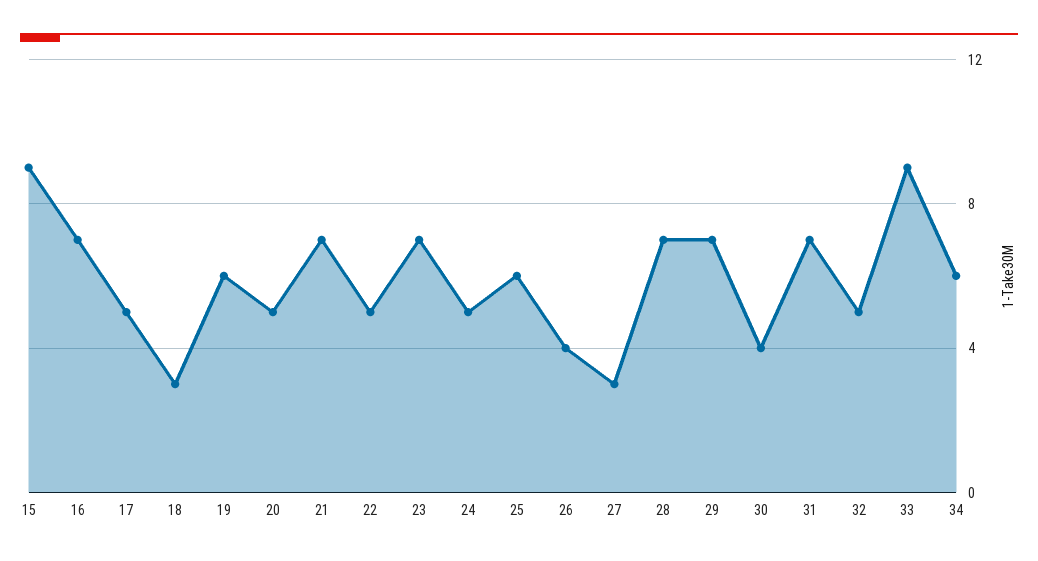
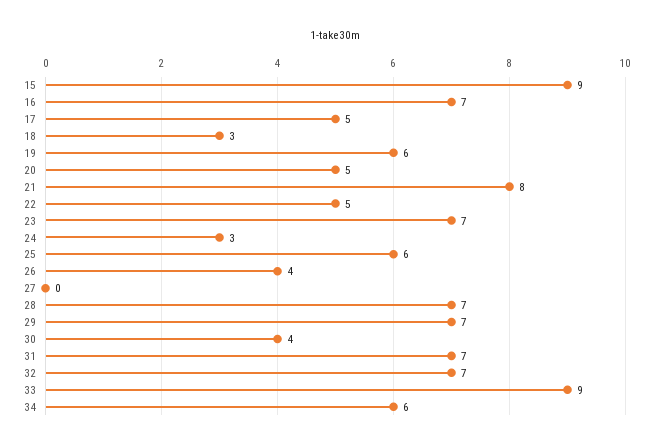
  {
    "15": 9,
    "16": 7,
    "17": 5,
    "18": 3,
    "19": 6,
    "20": 5,
-   "21": 7,
+   "21": 8,
    "22": 5,
    "23": 7,
-   "24": 5,
+   "24": 3,
    "25": 6,
    "26": 4,
-   "27": 3,
+   "27": 0,
    "28": 7,
    "29": 7,
    "30": 4,
    "31": 7,
-   "32": 5,
+   "32": 7,
    "33": 9,
    "34": 6
  }

